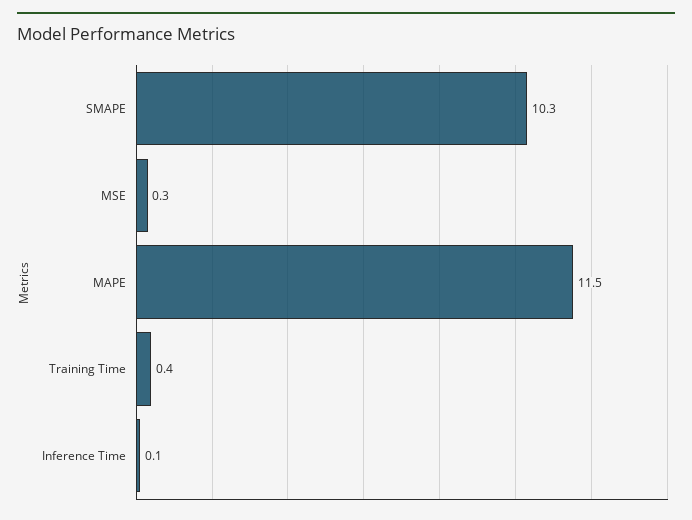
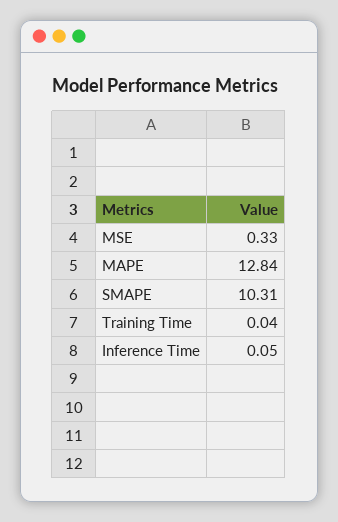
  {
    "SMAPE": 10.31,
    "MSE": 0.33,
-   "MAPE": 11.5,
+   "MAPE": 12.84,
-   "Training Time": 0.4,
+   "Training Time": 0.04,
    "Inference Time": 0.05
  }

